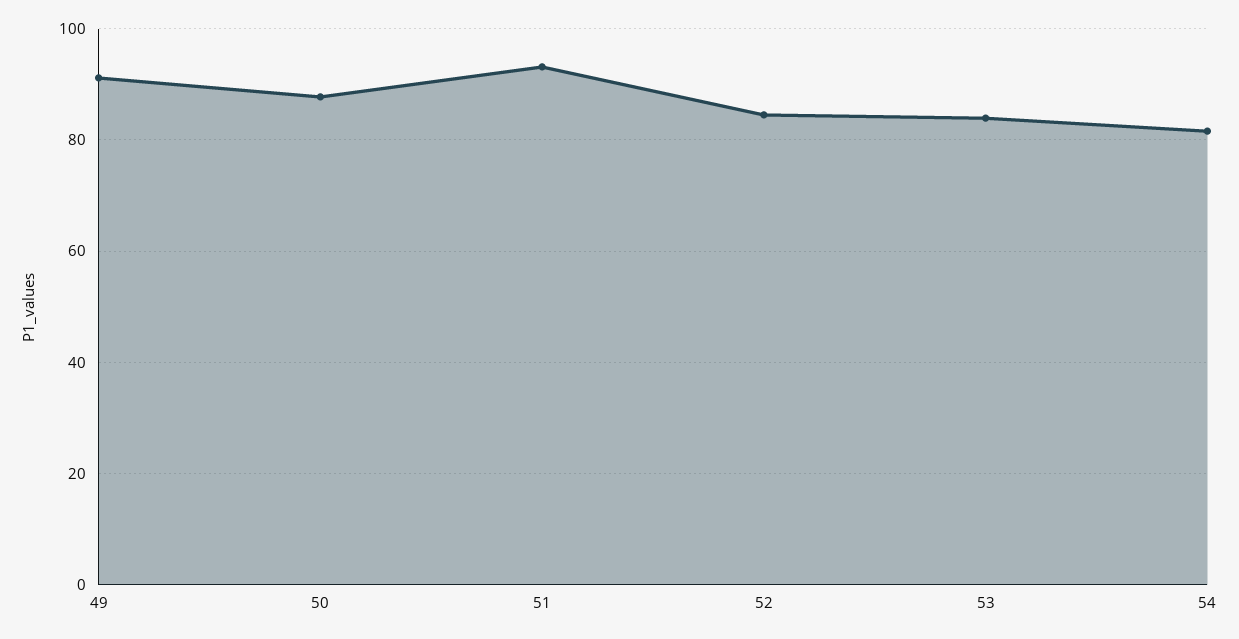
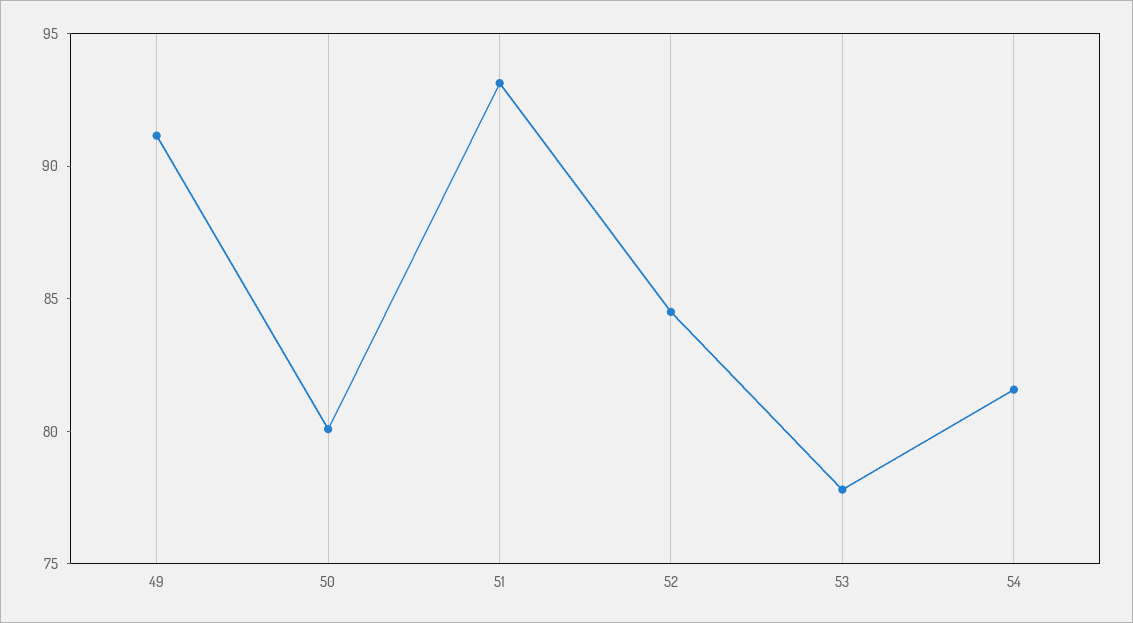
  {
    "49": 91,
-   "50": 88,
+   "50": 80,
    "51": 93,
    "52": 85,
-   "53": 84,
+   "53": 78,
    "54": 82
  }

